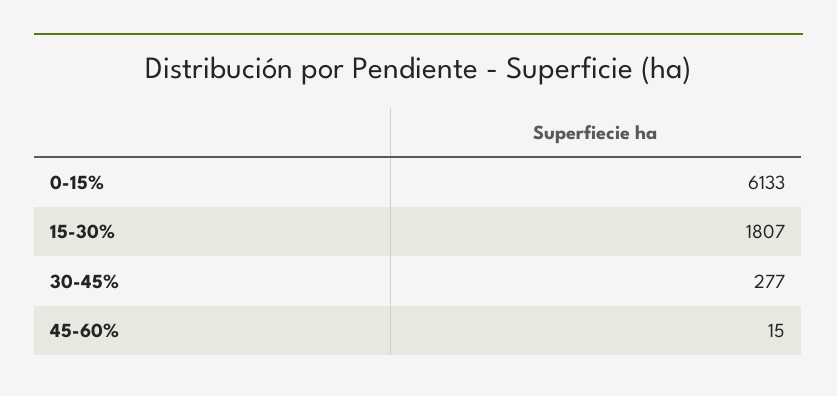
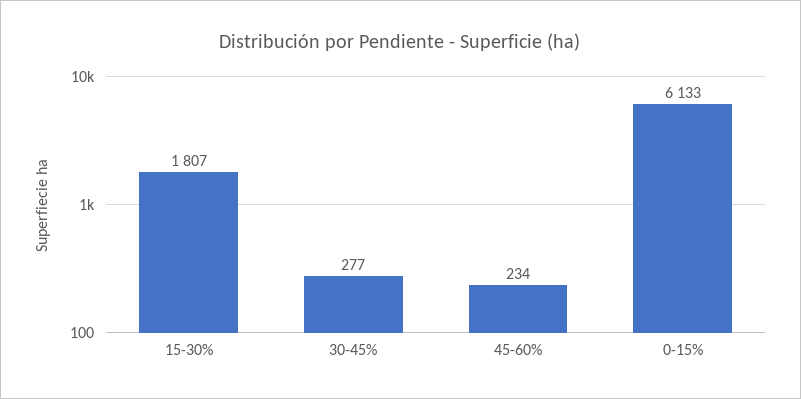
  {
    "0-15%": 6133,
    "15-30%": 1807,
    "30-45%": 277,
-   "45-60%": 15
+   "45-60%": 234
  }

